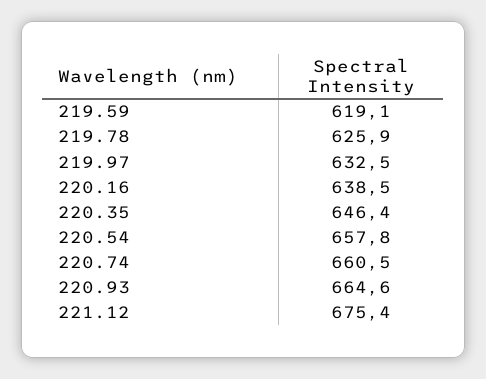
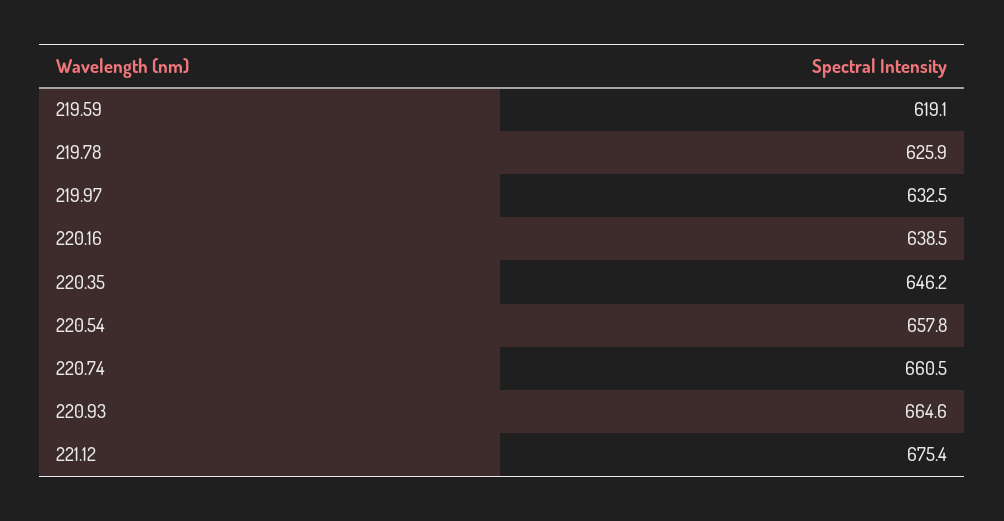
  {
    "219.59": 619.1,
    "219.78": 625.9,
    "219.97": 632.5,
    "220.16": 638.5,
-   "220.35": 646.4,
+   "220.35": 646.2,
    "220.54": 657.8,
    "220.74": 660.5,
    "220.93": 664.6,
    "221.12": 675.4
  }

